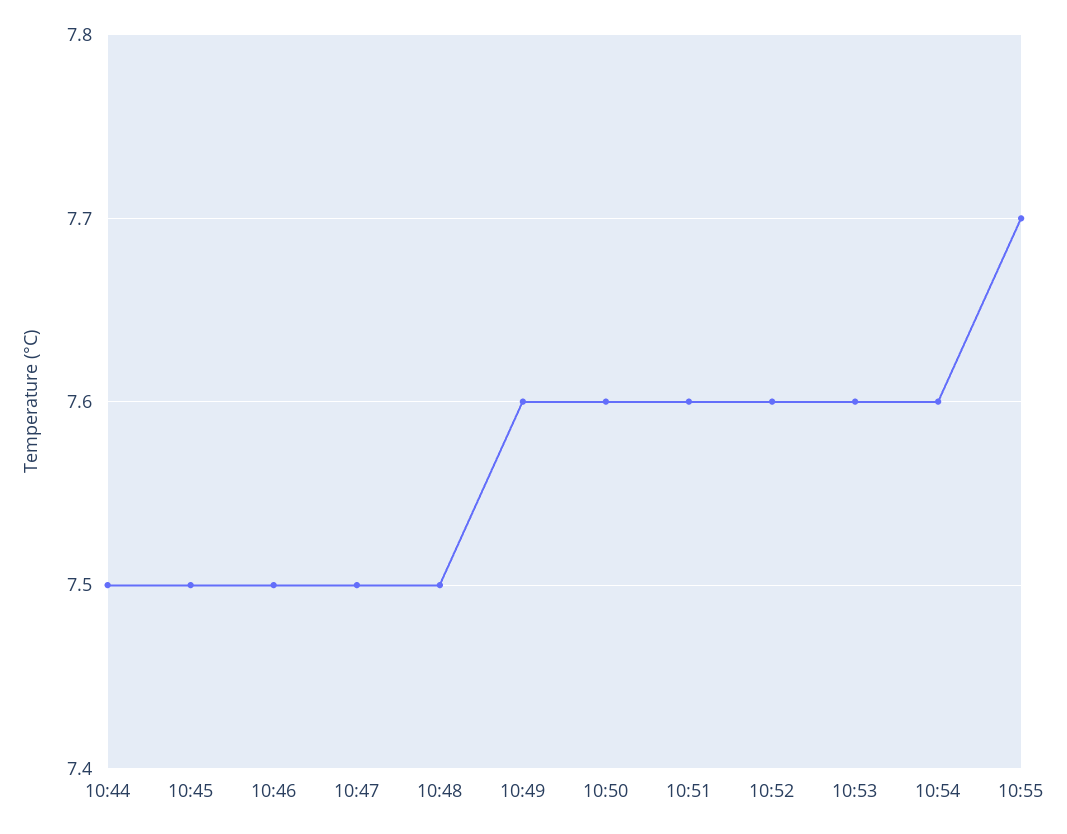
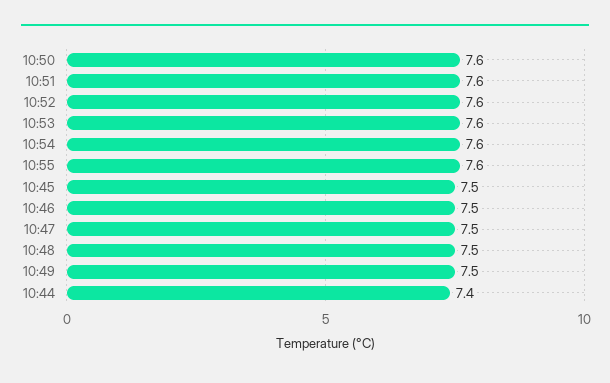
  {
-   "10:44": 7.5,
+   "10:44": 7.4,
    "10:45": 7.5,
    "10:46": 7.5,
    "10:47": 7.5,
    "10:48": 7.5,
-   "10:49": 7.6,
+   "10:49": 7.5,
    "10:50": 7.6,
    "10:51": 7.6,
    "10:52": 7.6,
    "10:53": 7.6,
    "10:54": 7.6,
-   "10:55": 7.7
+   "10:55": 7.6
  }

